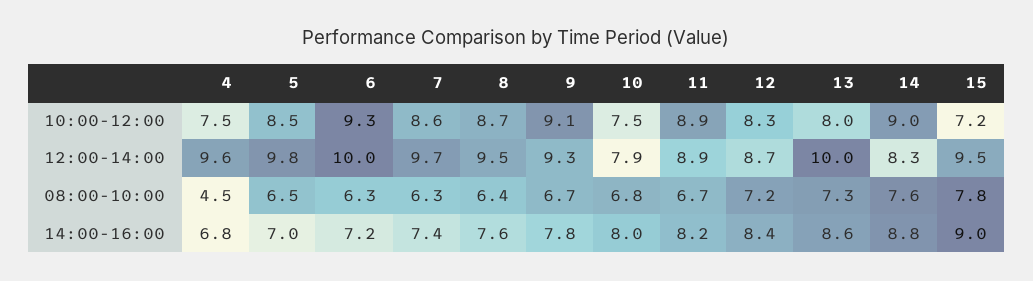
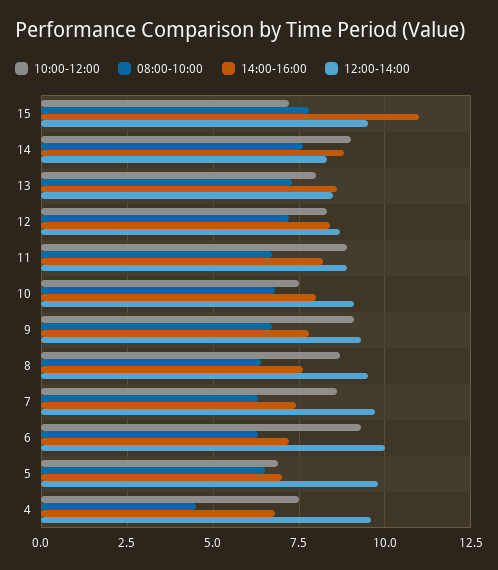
  {
    "10:00-12:00": {
      "4": 7.5,
-     "5": 8.5,
+     "5": 7,
      "6": 9.3,
      "7": 8.6,
      "8": 8.7,
      "9": 9.1,
      "10": 7.5,
      "11": 8.9,
      "12": 8.3,
      "13": 8,
      "14": 9,
      "15": 7.2
    },
    "12:00-14:00": {
      "4": 9.6,
      "5": 9.8,
      "6": 10,
      "7": 9.7,
      "8": 9.5,
      "9": 9.3,
-     "10": 7.9,
+     "10": 9,
      "11": 8.9,
      "12": 8.7,
-     "13": 10,
+     "13": 8.5,
      "14": 8.3,
      "15": 9.5
    },
    "08:00-10:00": {
      "4": 4.5,
      "5": 6.5,
      "6": 6.3,
      "7": 6.3,
      "8": 6.4,
      "9": 6.7,
      "10": 6.8,
      "11": 6.7,
      "12": 7.2,
      "13": 7.3,
      "14": 7.6,
      "15": 7.8
    },
    "14:00-16:00": {
      "4": 6.8,
      "5": 7,
      "6": 7.2,
      "7": 7.4,
      "8": 7.6,
      "9": 7.8,
      "10": 8,
      "11": 8.2,
      "12": 8.4,
      "13": 8.6,
      "14": 8.8,
-     "15": 9
+     "15": 11
    }
  }

